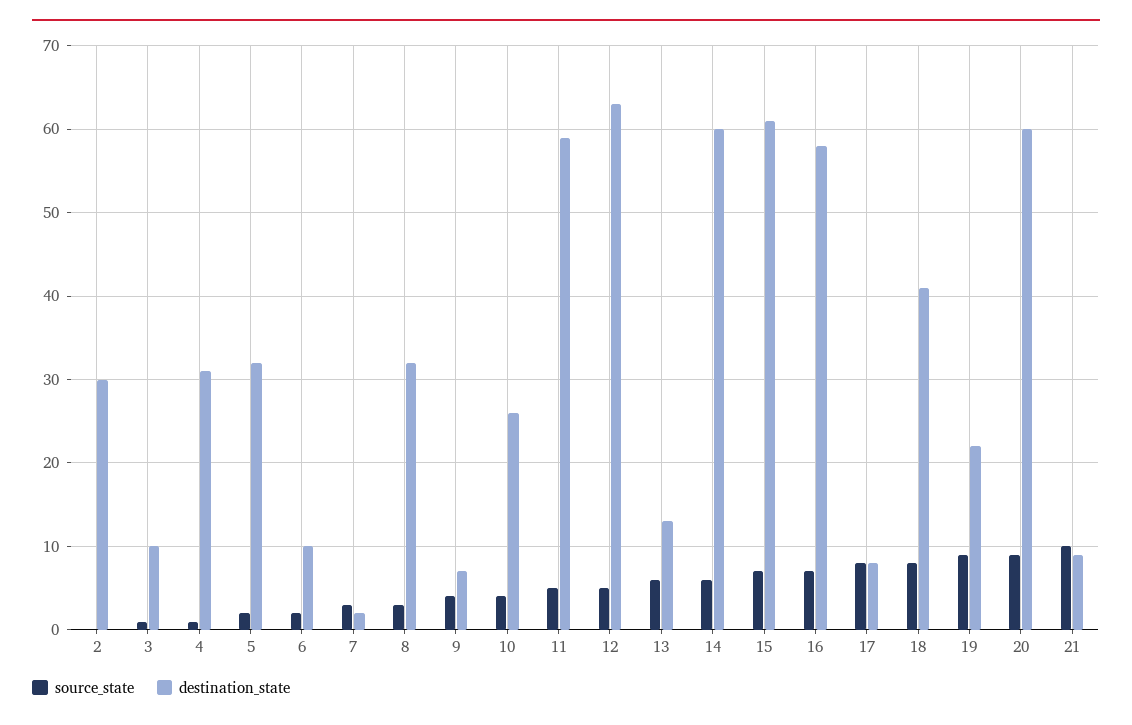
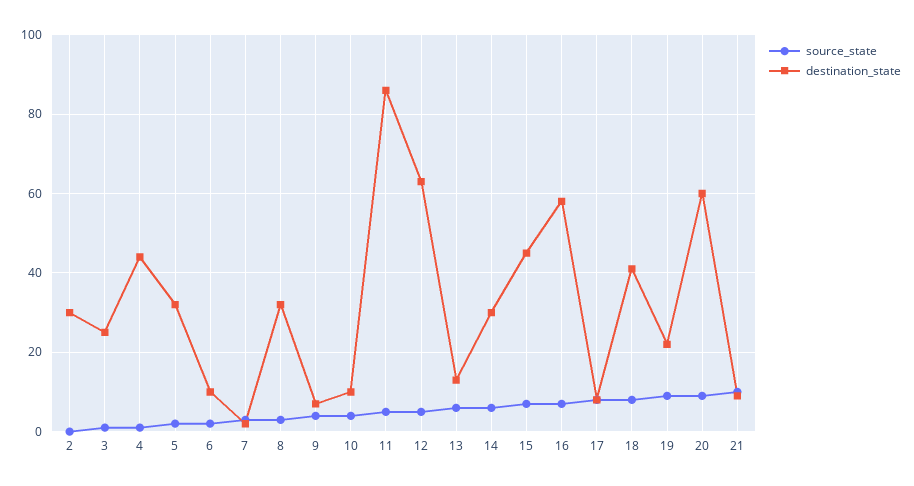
  {
    "source_state": {
      "2": 0,
      "3": 1,
      "4": 1,
      "5": 2,
      "6": 2,
      "7": 3,
      "8": 3,
      "9": 4,
      "10": 4,
      "11": 5,
      "12": 5,
      "13": 6,
      "14": 6,
      "15": 7,
      "16": 7,
      "17": 8,
      "18": 8,
      "19": 9,
      "20": 9,
      "21": 10
    },
    "destination_state": {
      "2": 30,
-     "3": 10,
+     "3": 25,
-     "4": 31,
+     "4": 45,
      "5": 32,
      "6": 10,
      "7": 2,
      "8": 32,
      "9": 7,
-     "10": 26,
+     "10": 10,
-     "11": 59,
+     "11": 85,
      "12": 63,
      "13": 13,
-     "14": 60,
+     "14": 30,
-     "15": 61,
+     "15": 45,
      "16": 58,
      "17": 8,
      "18": 41,
      "19": 22,
      "20": 60,
      "21": 9
    }
  }

